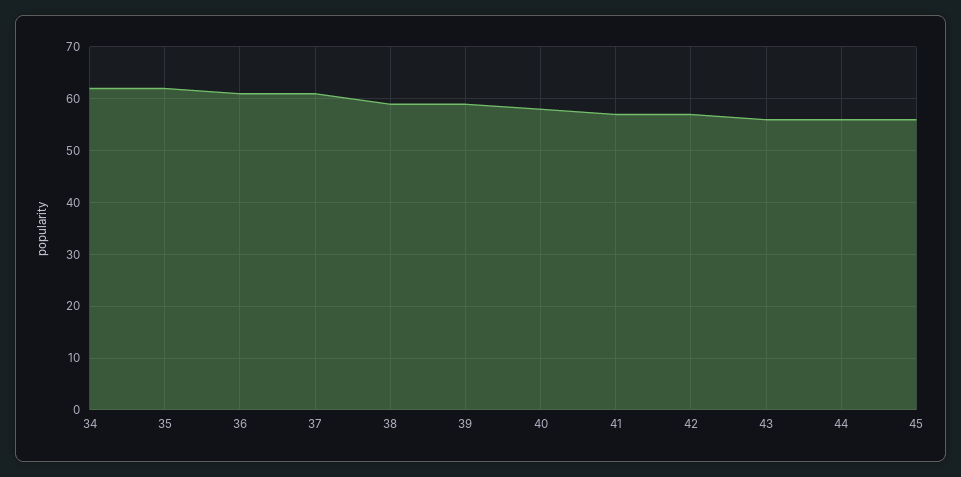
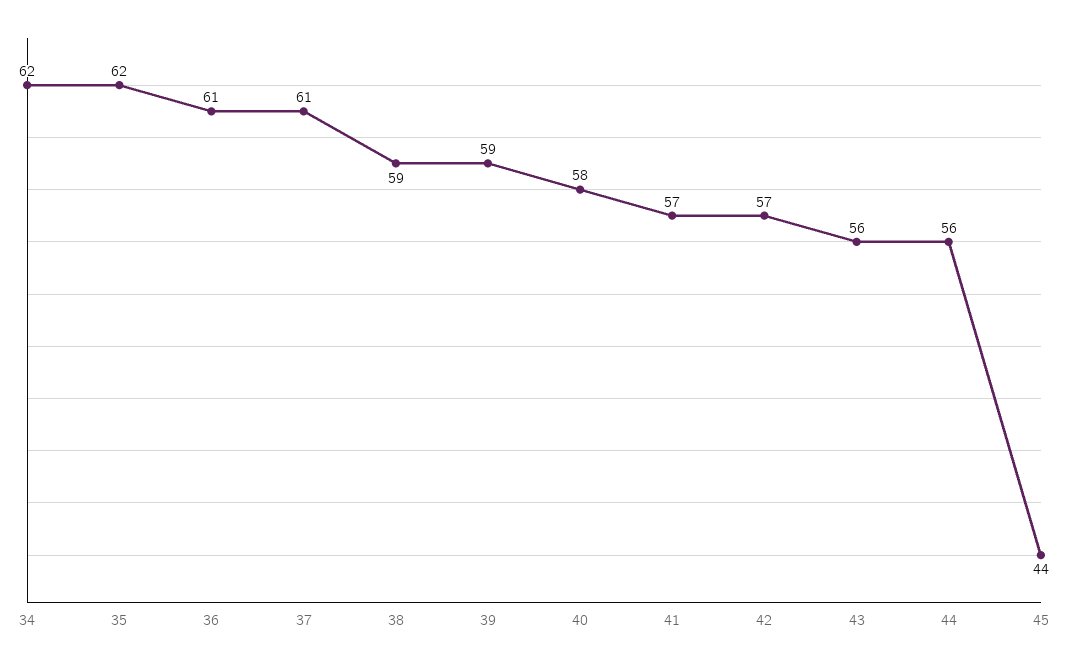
  {
    "34": 62,
    "35": 62,
    "36": 61,
    "37": 61,
    "38": 59,
    "39": 59,
    "40": 58,
    "41": 57,
    "42": 57,
    "43": 56,
    "44": 56,
-   "45": 55
+   "45": 44
  }

